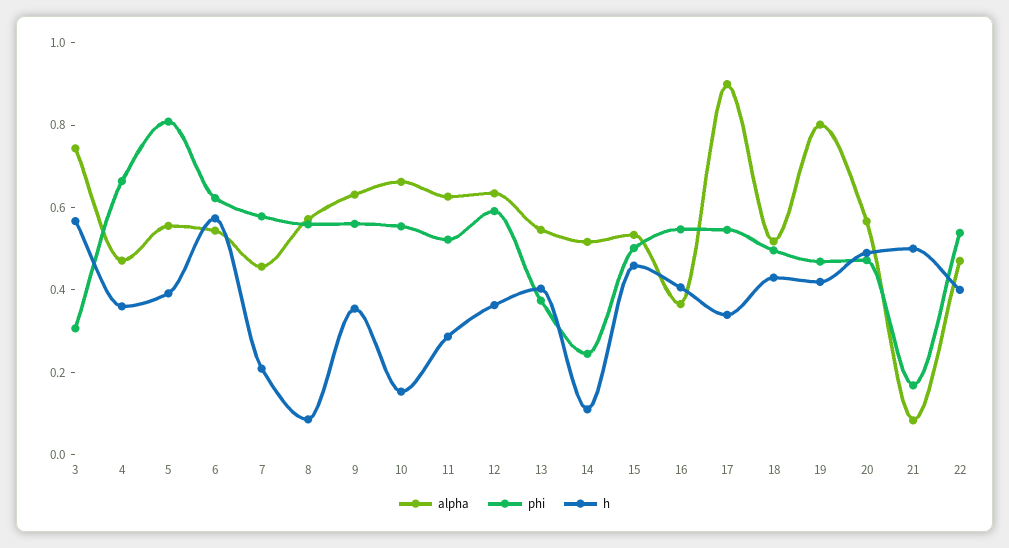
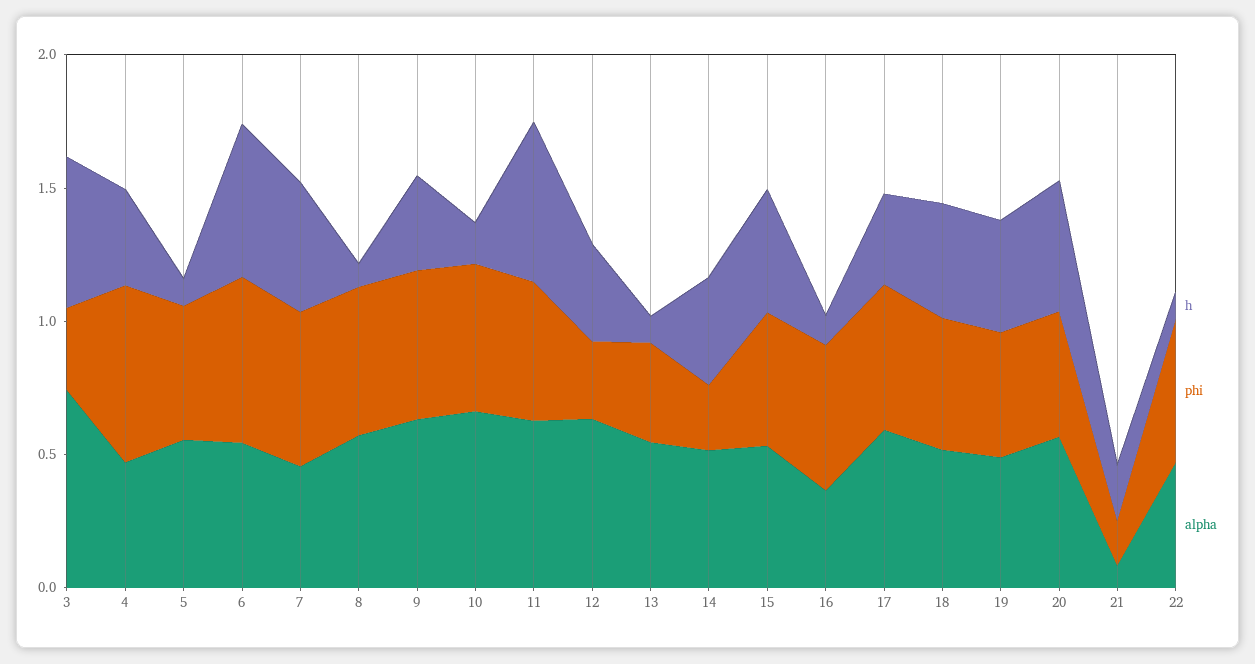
  {
    "alpha": {
      "3": 0.75,
      "4": 0.45,
      "5": 0.55,
      "6": 0.55,
      "7": 0.45,
      "8": 0.55,
      "9": 0.65,
      "10": 0.65,
      "11": 0.65,
      "12": 0.65,
      "13": 0.55,
      "14": 0.5,
      "15": 0.55,
      "16": 0.35,
-     "17": 0.9,
+     "17": 0.6,
      "18": 0.5,
-     "19": 0.8,
+     "19": 0.5,
      "20": 0.55,
      "21": 0.1,
      "22": 0.45
    },
    "phi": {
      "3": 0.3,
      "4": 0.65,
-     "5": 0.8,
+     "5": 0.5,
      "6": 0.6,
      "7": 0.6,
      "8": 0.55,
      "9": 0.55,
      "10": 0.55,
      "11": 0.5,
-     "12": 0.6,
+     "12": 0.3,
      "13": 0.35,
      "14": 0.25,
      "15": 0.5,
      "16": 0.55,
      "17": 0.55,
      "18": 0.5,
      "19": 0.45,
      "20": 0.45,
      "21": 0.15,
      "22": 0.55
    },
    "h": {
      "3": 0.55,
      "4": 0.35,
-     "5": 0.4,
+     "5": 0.1,
      "6": 0.55,
-     "7": 0.2,
+     "7": 0.5,
      "8": 0.1,
      "9": 0.35,
      "10": 0.15,
-     "11": 0.3,
+     "11": 0.6,
      "12": 0.35,
-     "13": 0.4,
+     "13": 0.1,
-     "14": 0.1,
+     "14": 0.4,
      "15": 0.45,
-     "16": 0.4,
+     "16": 0.1,
      "17": 0.35,
      "18": 0.45,
      "19": 0.4,
      "20": 0.5,
-     "21": 0.5,
+     "21": 0.2,
-     "22": 0.4
+     "22": 0.1
    }
  }

